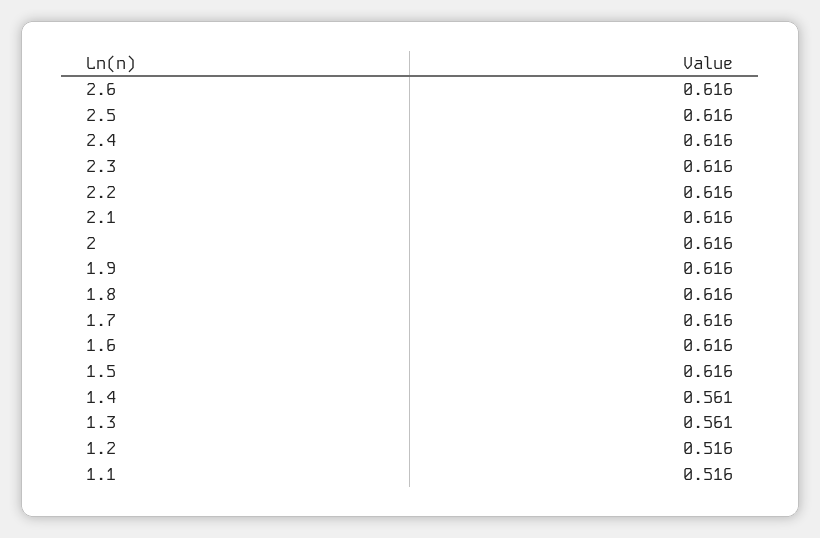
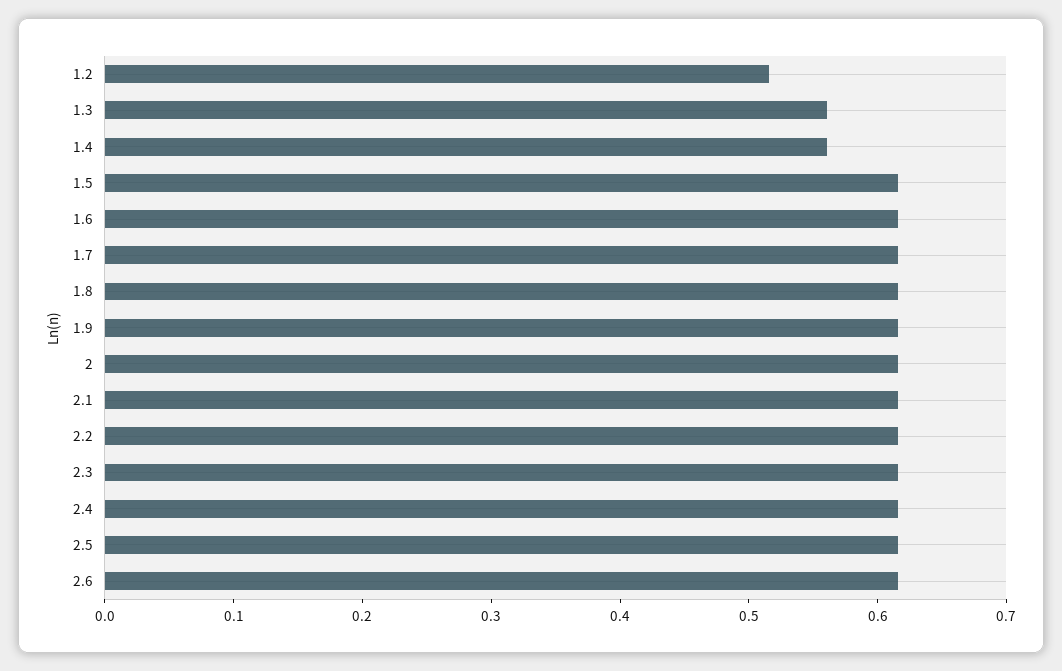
  {
    "2.6": 0.616,
    "2.5": 0.616,
    "2.4": 0.616,
    "2.3": 0.616,
    "2.2": 0.616,
    "2.1": 0.616,
    "2": 0.616,
    "1.9": 0.616,
    "1.8": 0.616,
    "1.7": 0.616,
    "1.6": 0.616,
    "1.5": 0.616,
    "1.4": 0.561,
    "1.3": 0.561,
-   "1.2": 0.516,
+   "1.2": 0.516
-   "1.1": 0.516
  }

